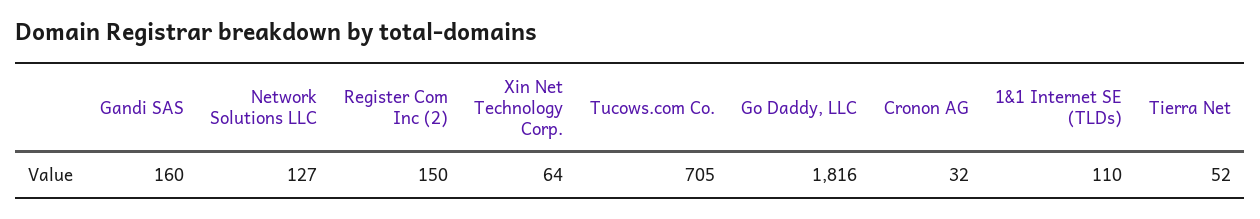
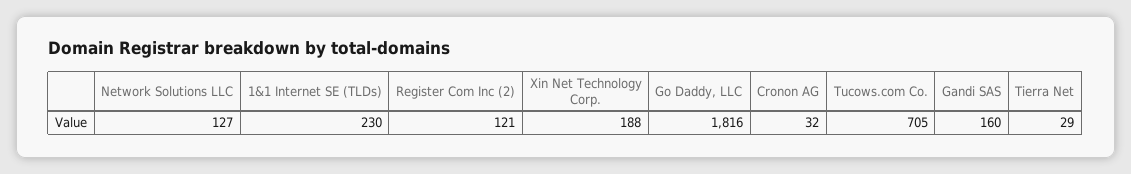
  {
    "Gandi SAS": 160,
    "Network Solutions LLC": 127,
-   "Register Com Inc (2)": 150,
+   "Register Com Inc (2)": 121,
-   "Xin Net Technology Corp.": 64,
+   "Xin Net Technology Corp.": 188,
    "Tucows.com Co.": 705,
    "Go Daddy, LLC": 1816,
    "Cronon AG": 32,
-   "1&1 Internet SE (TLDs)": 110,
+   "1&1 Internet SE (TLDs)": 230,
-   "Tierra Net": 52
+   "Tierra Net": 29
  }

